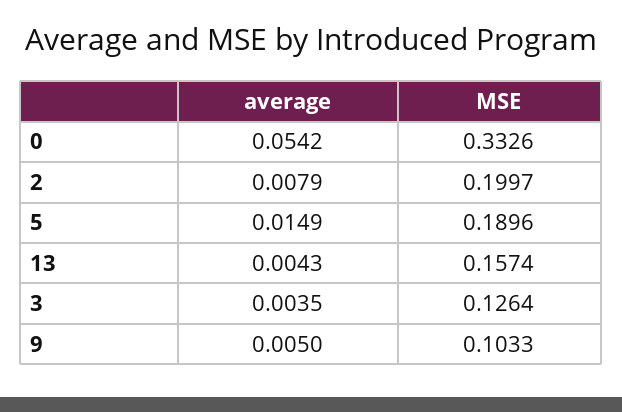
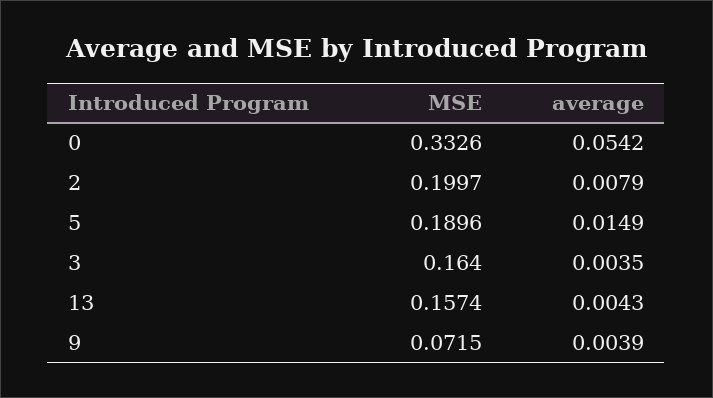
  {
    "average": {
      "0": 0.0542,
      "2": 0.0079,
      "5": 0.0149,
      "13": 0.0043,
      "3": 0.0035,
-     "9": 0.005
+     "9": 0.0039
    },
    "MSE": {
      "0": 0.3326,
      "2": 0.1997,
      "5": 0.1896,
      "13": 0.1574,
-     "3": 0.1264,
+     "3": 0.164,
-     "9": 0.1033
+     "9": 0.0715
    }
  }

